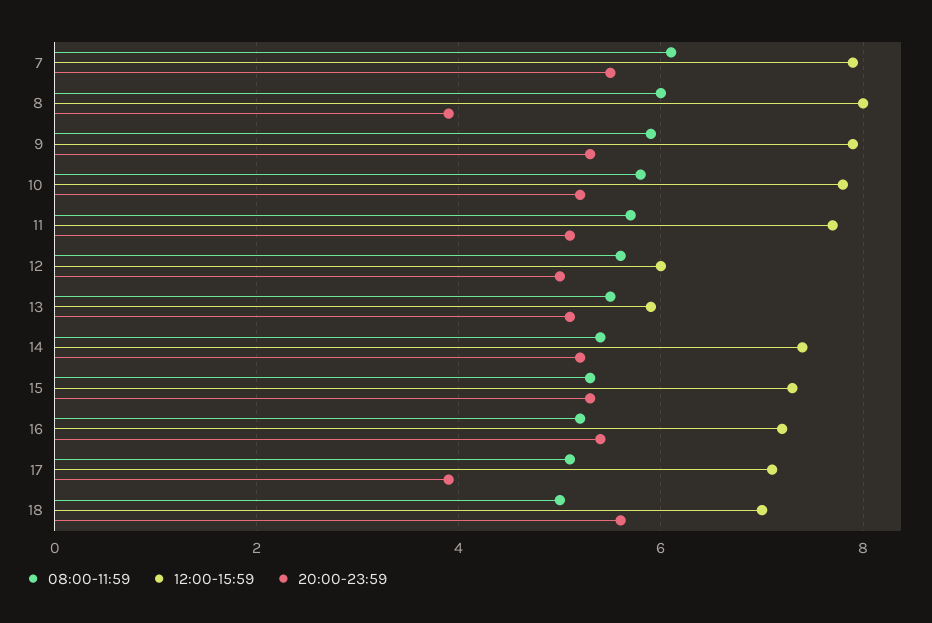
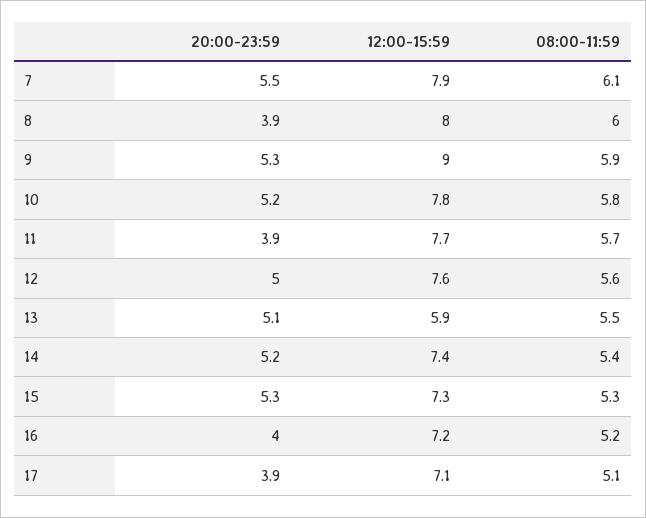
  {
    "08:00-11:59": {
      "7": 6.1,
      "8": 6,
      "9": 5.9,
      "10": 5.8,
      "11": 5.7,
      "12": 5.6,
      "13": 5.5,
      "14": 5.4,
      "15": 5.3,
      "16": 5.2,
-     "17": 5.1,
+     "17": 5.1
-     "18": 5
    },
    "12:00-15:59": {
      "7": 7.9,
      "8": 8,
-     "9": 8,
+     "9": 9,
      "10": 7.8,
      "11": 7.7,
-     "12": 6,
+     "12": 7.6,
      "13": 5.9,
      "14": 7.4,
      "15": 7.3,
      "16": 7.2,
-     "17": 7.1,
+     "17": 7.1
-     "18": 7
    },
    "20:00-23:59": {
      "7": 5.5,
      "8": 3.9,
      "9": 5.3,
      "10": 5.2,
-     "11": 5,
+     "11": 3.9,
      "12": 5,
      "13": 5.1,
      "14": 5.2,
      "15": 5.3,
-     "16": 5.5,
+     "16": 4,
-     "17": 3.9,
+     "17": 3.9
-     "18": 5.5
    }
  }

